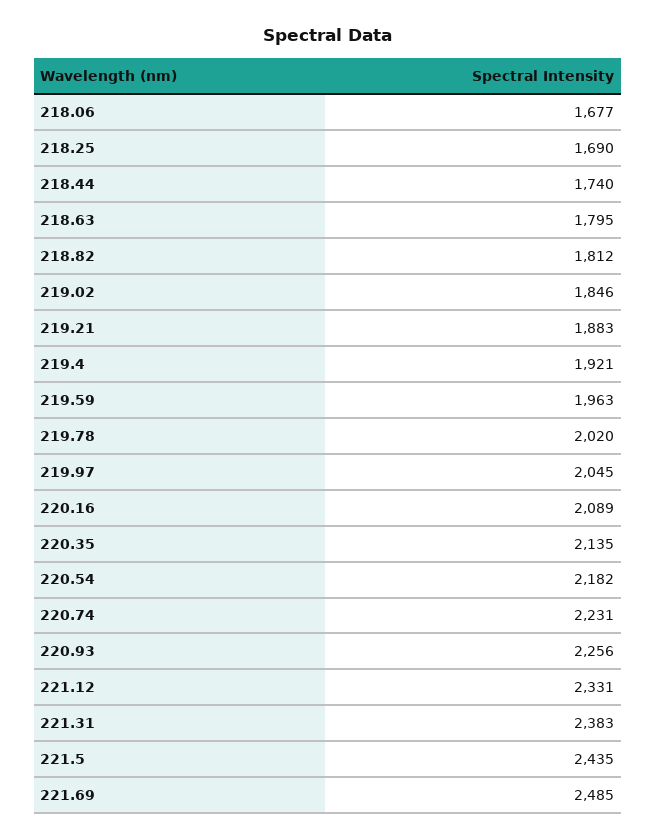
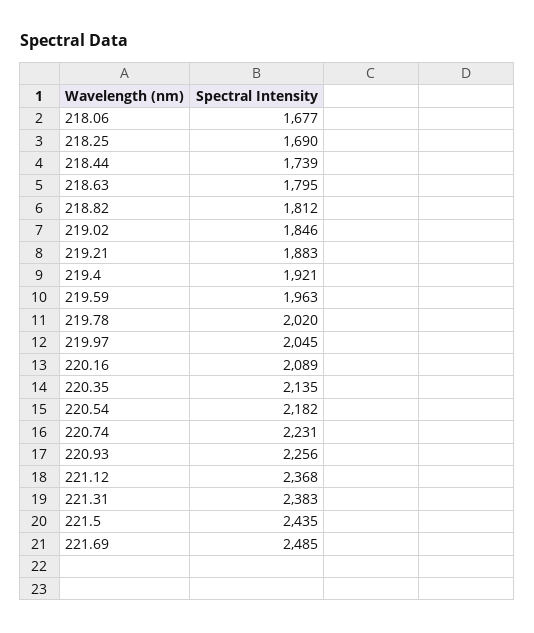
  {
    "218.06": 1677,
    "218.25": 1690,
-   "218.44": 1740,
+   "218.44": 1739,
    "218.63": 1795,
    "218.82": 1812,
    "219.02": 1846,
    "219.21": 1883,
    "219.4": 1921,
    "219.59": 1963,
    "219.78": 2020,
    "219.97": 2045,
    "220.16": 2089,
    "220.35": 2135,
    "220.54": 2182,
    "220.74": 2231,
    "220.93": 2256,
-   "221.12": 2331,
+   "221.12": 2368,
    "221.31": 2383,
    "221.5": 2435,
    "221.69": 2485
  }

